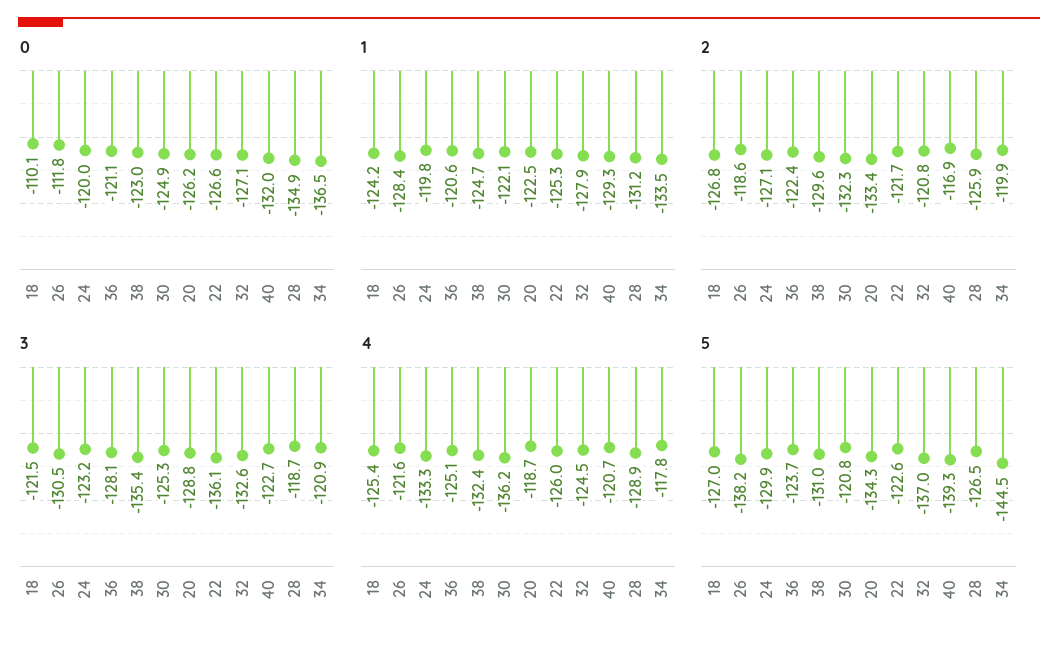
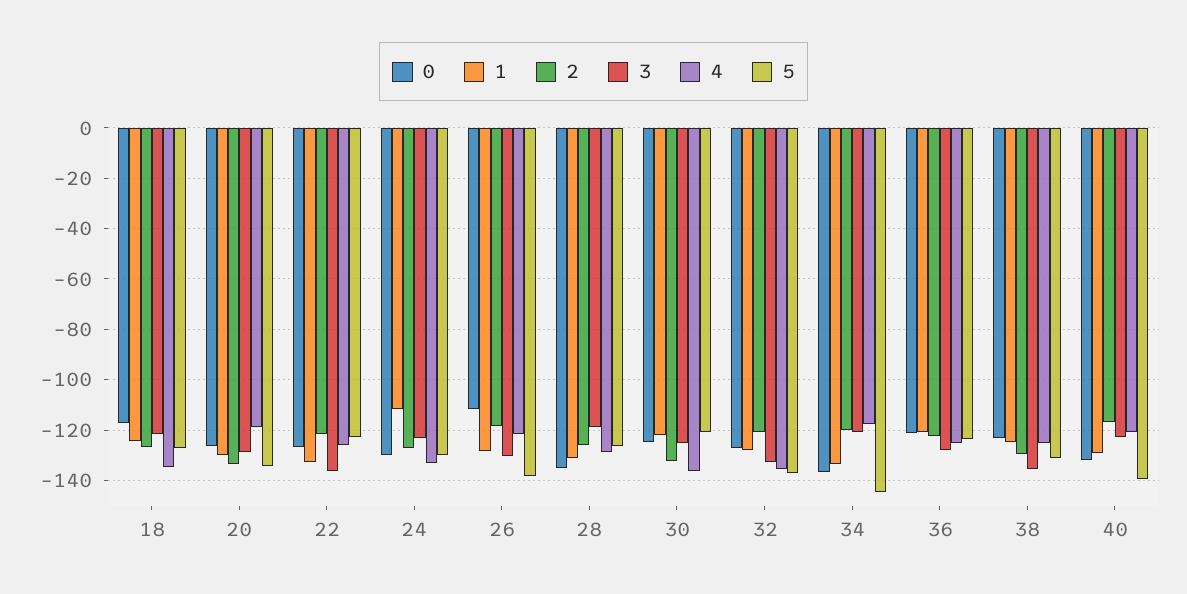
  {
    "0": {
-     "18": -110.1,
+     "18": -117.5,
      "26": -111.8,
-     "24": -120,
+     "24": -130,
      "36": -121.1,
      "38": -123,
      "30": -124.9,
      "20": -126.2,
      "22": -126.6,
      "32": -127.1,
      "40": -132,
      "28": -134.9,
      "34": -136.5
    },
    "1": {
      "18": -124.2,
      "26": -128.4,
-     "24": -119.8,
+     "24": -112.5,
      "36": -120.6,
      "38": -124.7,
      "30": -122.1,
-     "20": -122.5,
+     "20": -130,
-     "22": -125.3,
+     "22": -132.5,
      "32": -127.9,
      "40": -129.3,
      "28": -131.2,
      "34": -133.5
    },
    "2": {
      "18": -126.8,
      "26": -118.6,
      "24": -127.1,
      "36": -122.4,
      "38": -129.6,
      "30": -132.3,
      "20": -133.4,
      "22": -121.7,
      "32": -120.8,
      "40": -116.9,
      "28": -125.9,
      "34": -119.9
    },
    "3": {
      "18": -121.5,
      "26": -130.5,
      "24": -123.2,
      "36": -128.1,
      "38": -135.4,
      "30": -125.3,
      "20": -128.8,
      "22": -136.1,
      "32": -132.6,
      "40": -122.7,
      "28": -118.7,
      "34": -120.9
    },
    "4": {
-     "18": -125.4,
+     "18": -135,
      "26": -121.6,
      "24": -133.3,
      "36": -125.1,
-     "38": -132.4,
+     "38": -125,
      "30": -136.2,
      "20": -118.7,
      "22": -126,
-     "32": -124.5,
+     "32": -135,
      "40": -120.7,
      "28": -128.9,
      "34": -117.8
    },
    "5": {
      "18": -127,
      "26": -138.2,
      "24": -129.9,
      "36": -123.7,
      "38": -131,
      "30": -120.8,
      "20": -134.3,
      "22": -122.6,
      "32": -137,
      "40": -139.3,
      "28": -126.5,
      "34": -144.5
    }
  }

